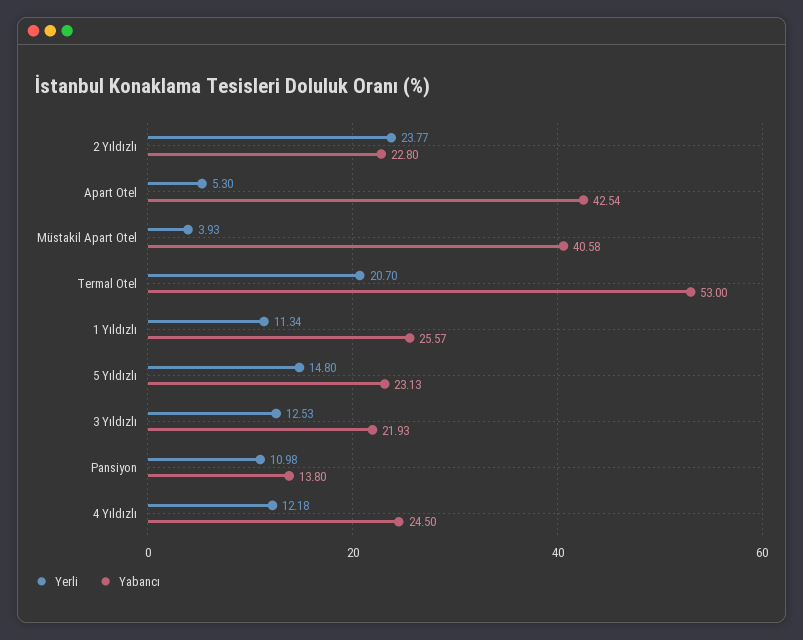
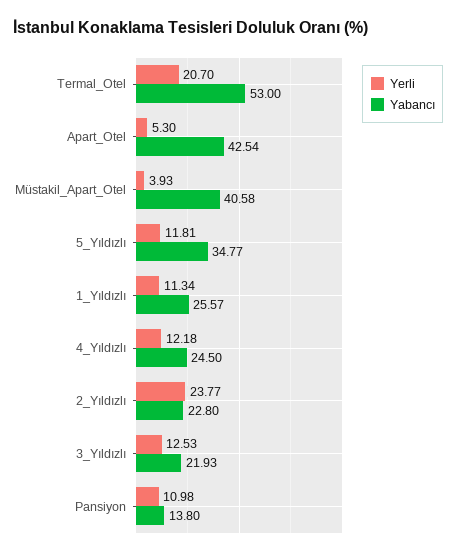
  {
    "Yerli": {
      "2 Yıldızlı": 23.77,
      "Apart Otel": 5.3,
      "Müstakil Apart Otel": 3.93,
      "Termal Otel": 20.7,
      "1 Yıldızlı": 11.34,
-     "5 Yıldızlı": 14.8,
+     "5 Yıldızlı": 11.81,
      "3 Yıldızlı": 12.53,
      "Pansiyon": 10.98,
      "4 Yıldızlı": 12.18
    },
    "Yabancı": {
      "2 Yıldızlı": 22.8,
      "Apart Otel": 42.54,
      "Müstakil Apart Otel": 40.58,
      "Termal Otel": 53,
      "1 Yıldızlı": 25.57,
-     "5 Yıldızlı": 23.13,
+     "5 Yıldızlı": 34.77,
      "3 Yıldızlı": 21.93,
      "Pansiyon": 13.8,
      "4 Yıldızlı": 24.5
    }
  }

